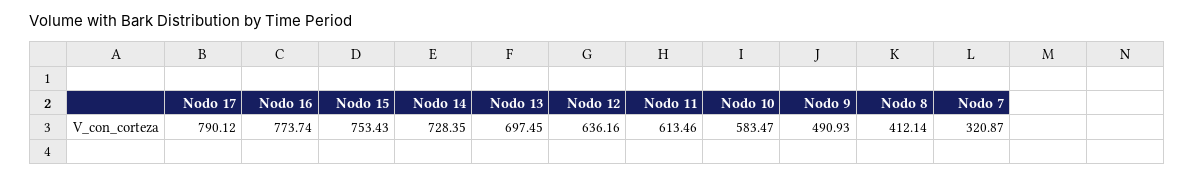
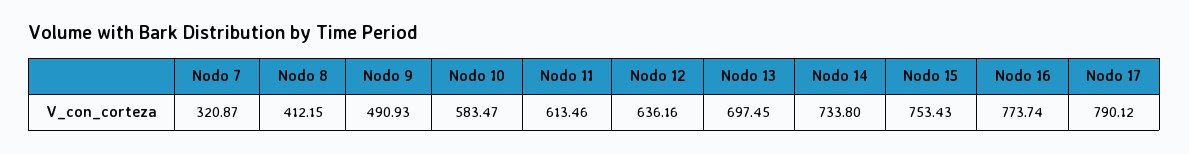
  {
    "Nodo 17": 790.12,
    "Nodo 16": 773.74,
    "Nodo 15": 753.43,
-   "Nodo 14": 728.35,
+   "Nodo 14": 733.8,
    "Nodo 13": 697.45,
    "Nodo 12": 636.16,
    "Nodo 11": 613.46,
    "Nodo 10": 583.47,
    "Nodo 9": 490.93,
-   "Nodo 8": 412.14,
+   "Nodo 8": 412.15,
    "Nodo 7": 320.87
  }

